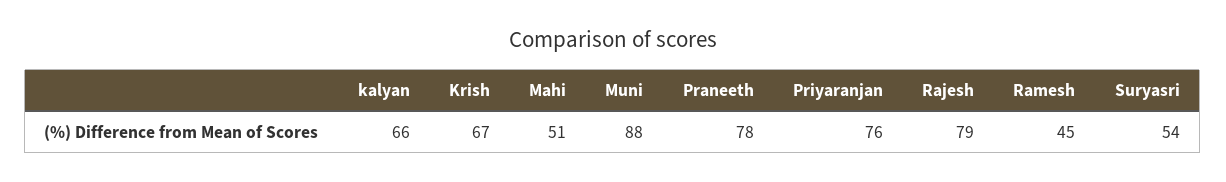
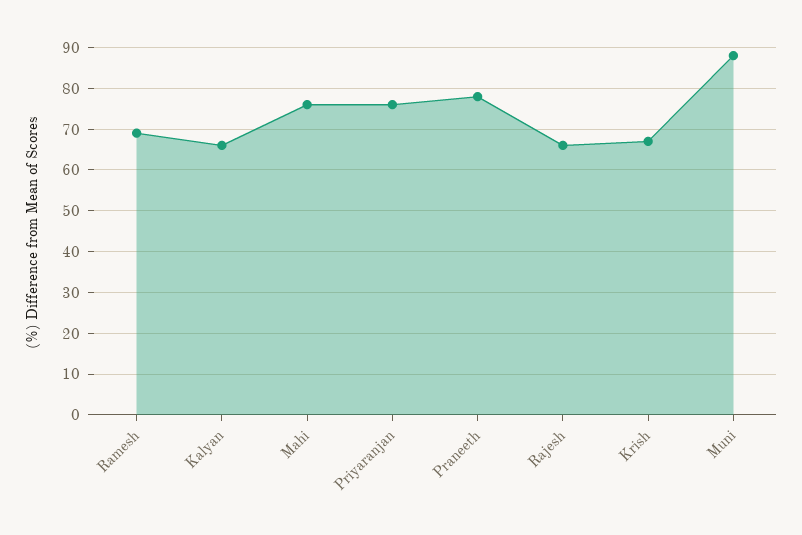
  {
    "kalyan": 66,
    "Krish": 67,
-   "Mahi": 51,
+   "Mahi": 75,
    "Muni": 88,
    "Praneeth": 78,
    "Priyaranjan": 76,
-   "Rajesh": 79,
+   "Rajesh": 65,
-   "Ramesh": 45,
+   "Ramesh": 70
-   "Suryasri": 54
  }

